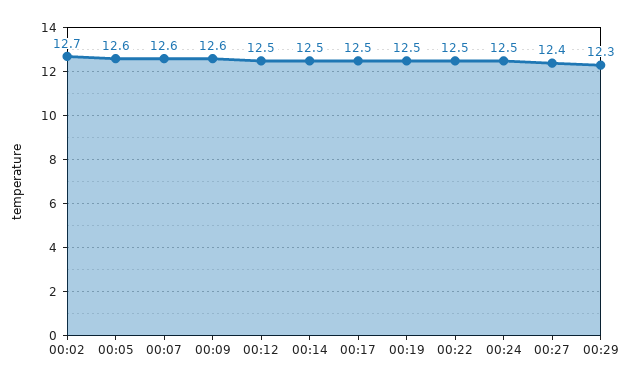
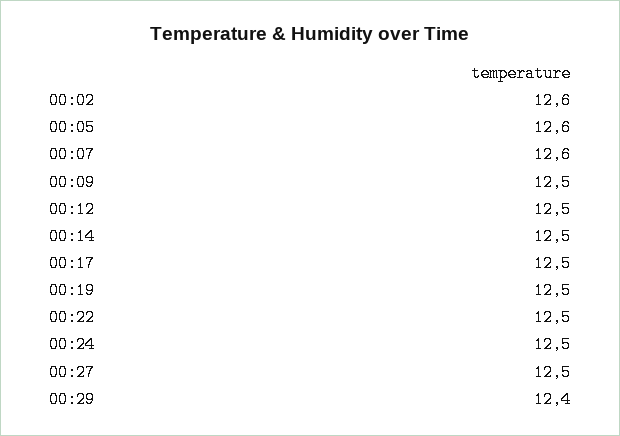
  {
-   "00:02": 12.7,
+   "00:02": 12.6,
    "00:05": 12.6,
    "00:07": 12.6,
-   "00:09": 12.6,
+   "00:09": 12.5,
    "00:12": 12.5,
    "00:14": 12.5,
    "00:17": 12.5,
    "00:19": 12.5,
    "00:22": 12.5,
    "00:24": 12.5,
-   "00:27": 12.4,
+   "00:27": 12.5,
-   "00:29": 12.3
+   "00:29": 12.4
  }

